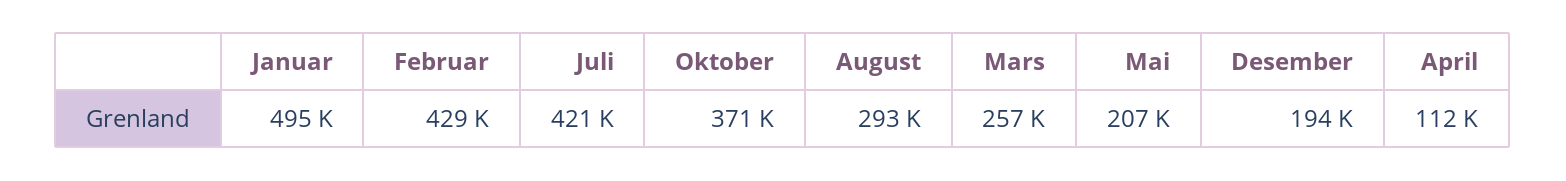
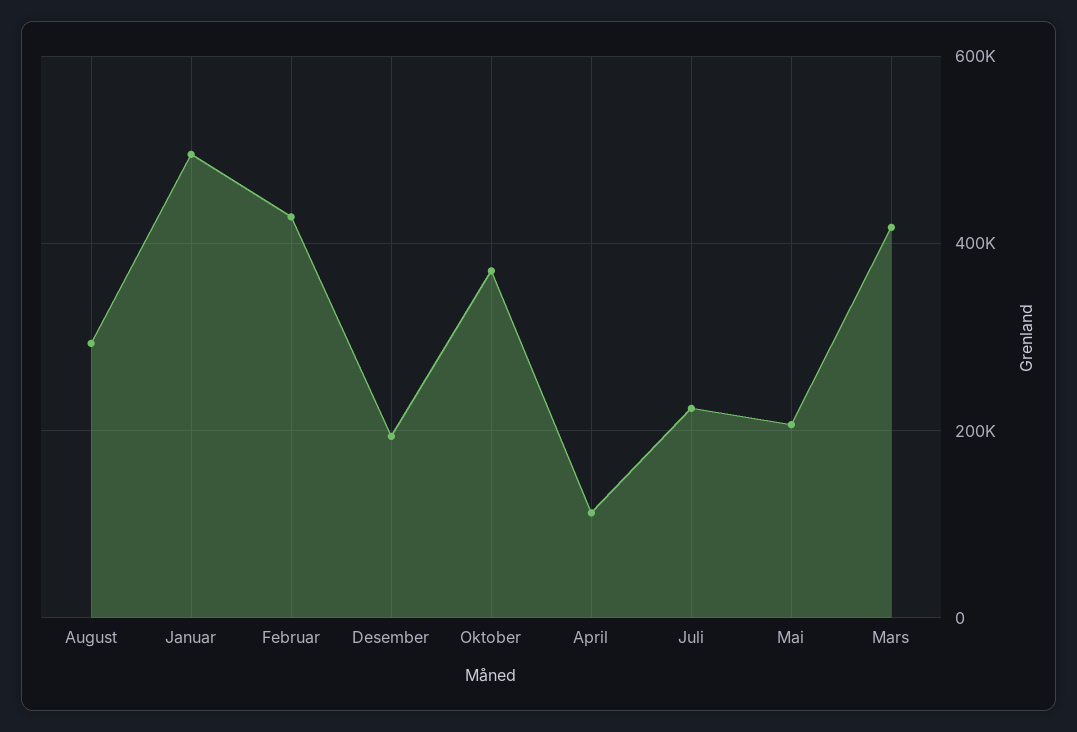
  {
    "Januar": 495000,
    "Februar": 429000,
-   "Juli": 421000,
+   "Juli": 220000,
    "Oktober": 371000,
    "August": 293000,
-   "Mars": 257000,
+   "Mars": 420000,
    "Mai": 207000,
    "Desember": 194000,
    "April": 112000
  }

